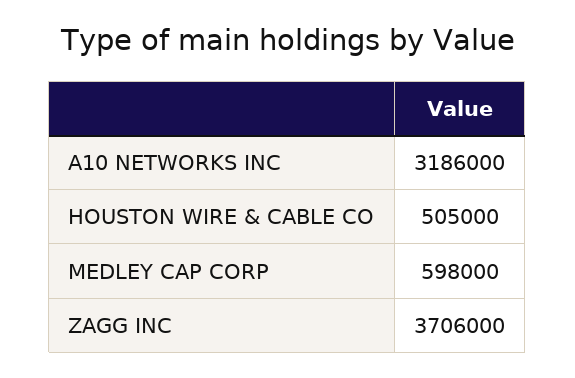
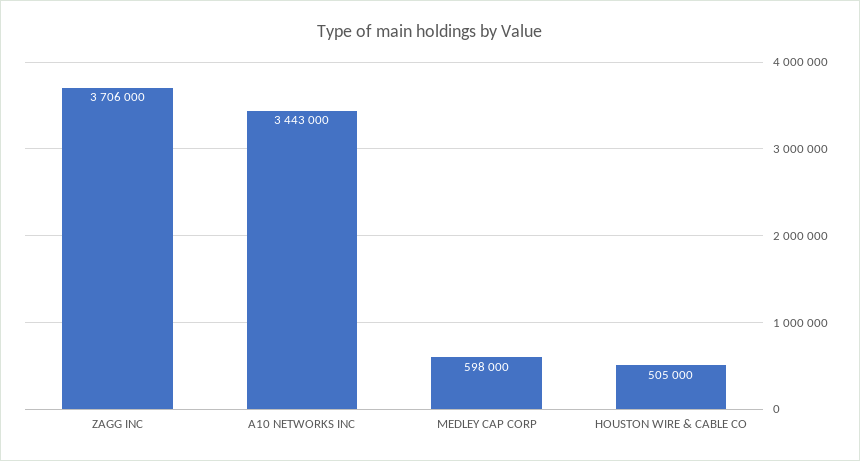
  {
-   "A10 NETWORKS INC": 3186000,
+   "A10 NETWORKS INC": 3443000,
    "HOUSTON WIRE & CABLE CO": 505000,
    "MEDLEY CAP CORP": 598000,
    "ZAGG INC": 3706000
  }

